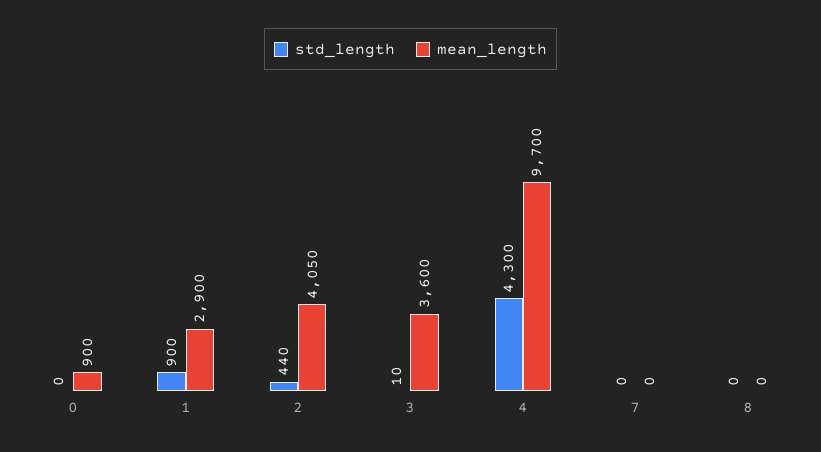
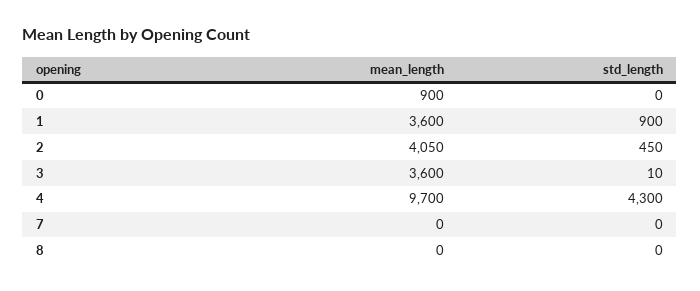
  {
    "std_length": {
      "0": 0,
      "1": 900,
-     "2": 440,
+     "2": 450,
      "3": 10,
      "4": 4300,
      "7": 0,
      "8": 0
    },
    "mean_length": {
      "0": 900,
-     "1": 2900,
+     "1": 3600,
      "2": 4050,
      "3": 3600,
      "4": 9700,
      "7": 0,
      "8": 0
    }
  }

